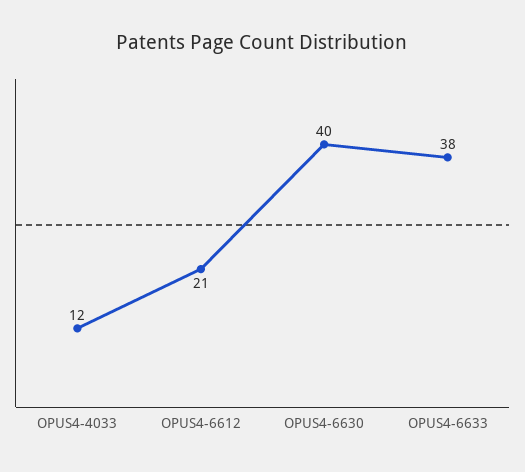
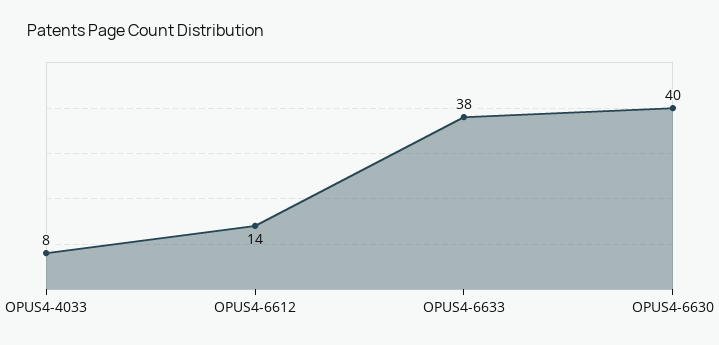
  {
-   "OPUS4-4033": 12,
+   "OPUS4-4033": 8,
-   "OPUS4-6612": 21,
+   "OPUS4-6612": 14,
    "OPUS4-6630": 40,
    "OPUS4-6633": 38
  }

